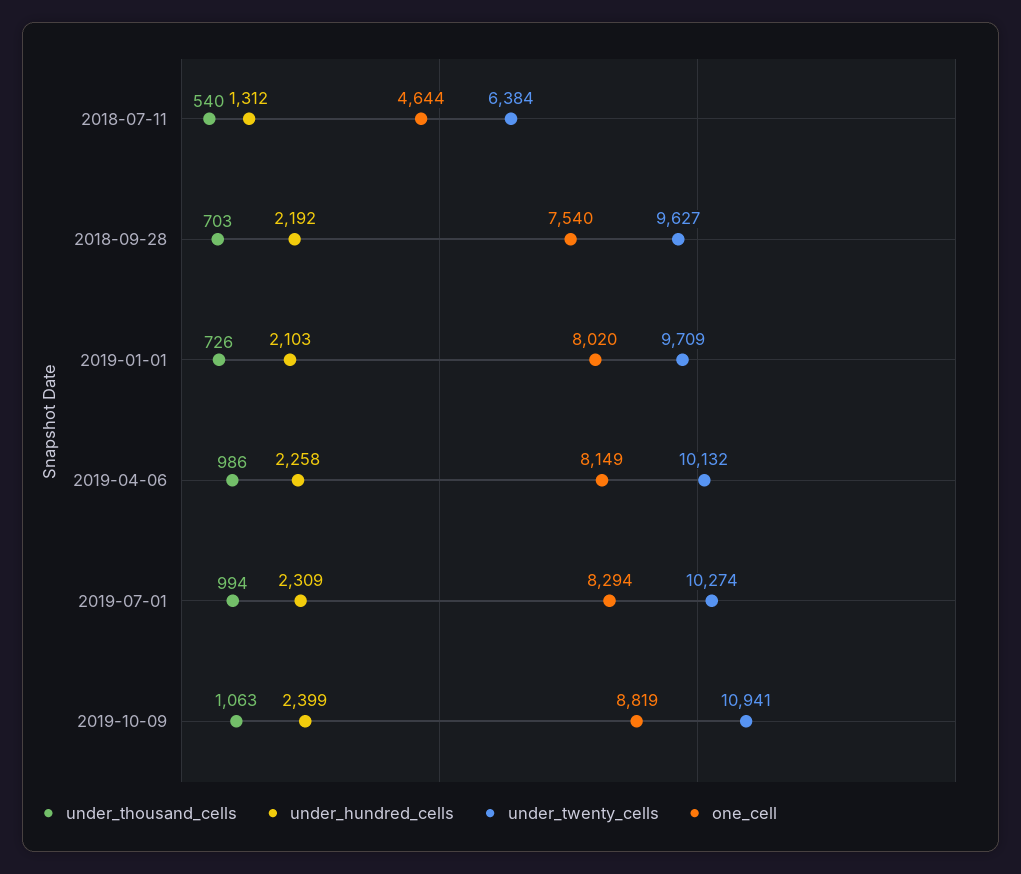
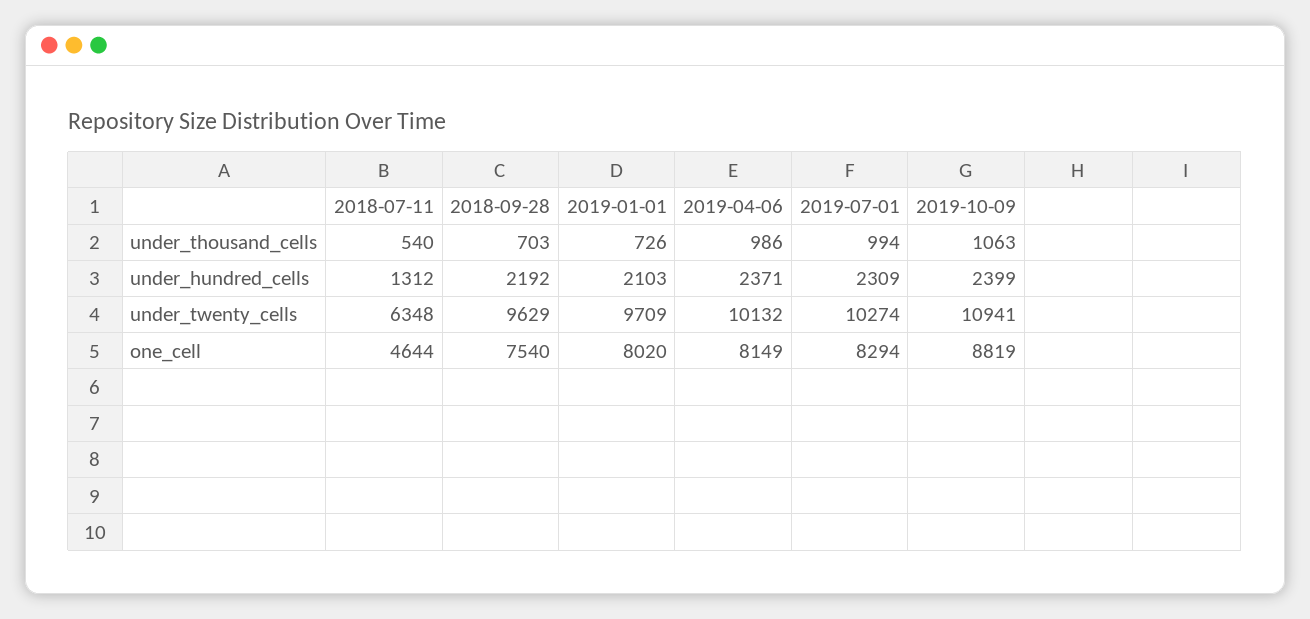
  {
    "under_thousand_cells": {
      "2018-07-11": 540,
      "2018-09-28": 703,
      "2019-01-01": 726,
      "2019-04-06": 986,
      "2019-07-01": 994,
      "2019-10-09": 1063
    },
    "under_hundred_cells": {
      "2018-07-11": 1312,
      "2018-09-28": 2192,
      "2019-01-01": 2103,
-     "2019-04-06": 2258,
+     "2019-04-06": 2371,
      "2019-07-01": 2309,
      "2019-10-09": 2399
    },
    "under_twenty_cells": {
-     "2018-07-11": 6384,
+     "2018-07-11": 6348,
-     "2018-09-28": 9627,
+     "2018-09-28": 9629,
      "2019-01-01": 9709,
      "2019-04-06": 10132,
      "2019-07-01": 10274,
      "2019-10-09": 10941
    },
    "one_cell": {
      "2018-07-11": 4644,
      "2018-09-28": 7540,
      "2019-01-01": 8020,
      "2019-04-06": 8149,
      "2019-07-01": 8294,
      "2019-10-09": 8819
    }
  }

